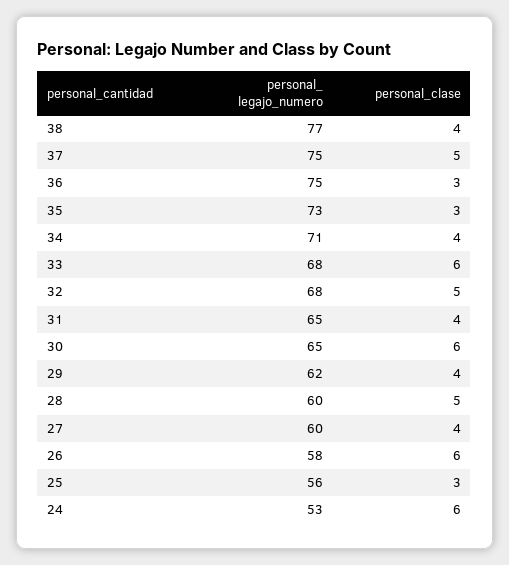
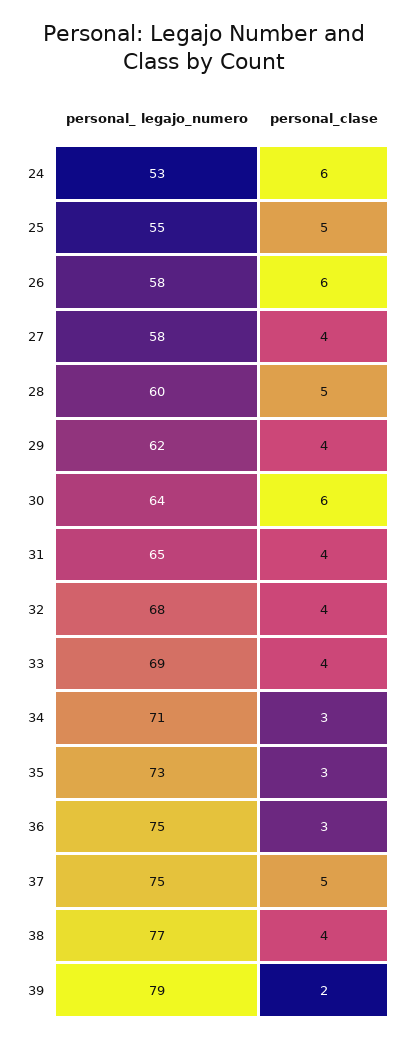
  {
    "personal_ legajo_numero": {
      "38": 77,
      "37": 75,
      "36": 75,
      "35": 73,
      "34": 71,
-     "33": 68,
+     "33": 69,
      "32": 68,
      "31": 65,
-     "30": 65,
+     "30": 64,
      "29": 62,
      "28": 60,
-     "27": 60,
+     "27": 58,
      "26": 58,
-     "25": 56,
+     "25": 55,
-     "24": 53
+     "24": 53,
+     "39": 79
    },
    "personal_clase": {
      "38": 4,
      "37": 5,
      "36": 3,
      "35": 3,
-     "34": 4,
+     "34": 3,
-     "33": 6,
+     "33": 4,
-     "32": 5,
+     "32": 4,
      "31": 4,
      "30": 6,
      "29": 4,
      "28": 5,
      "27": 4,
      "26": 6,
-     "25": 3,
+     "25": 5,
-     "24": 6
+     "24": 6,
+     "39": 2
    }
  }

